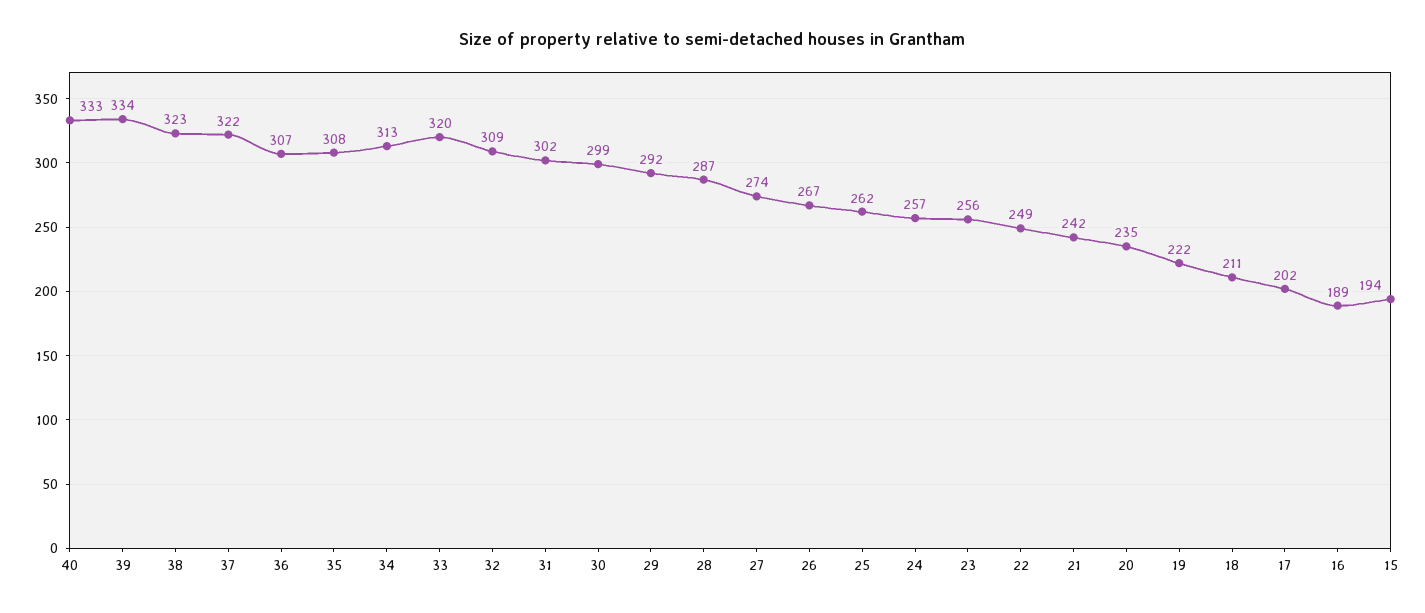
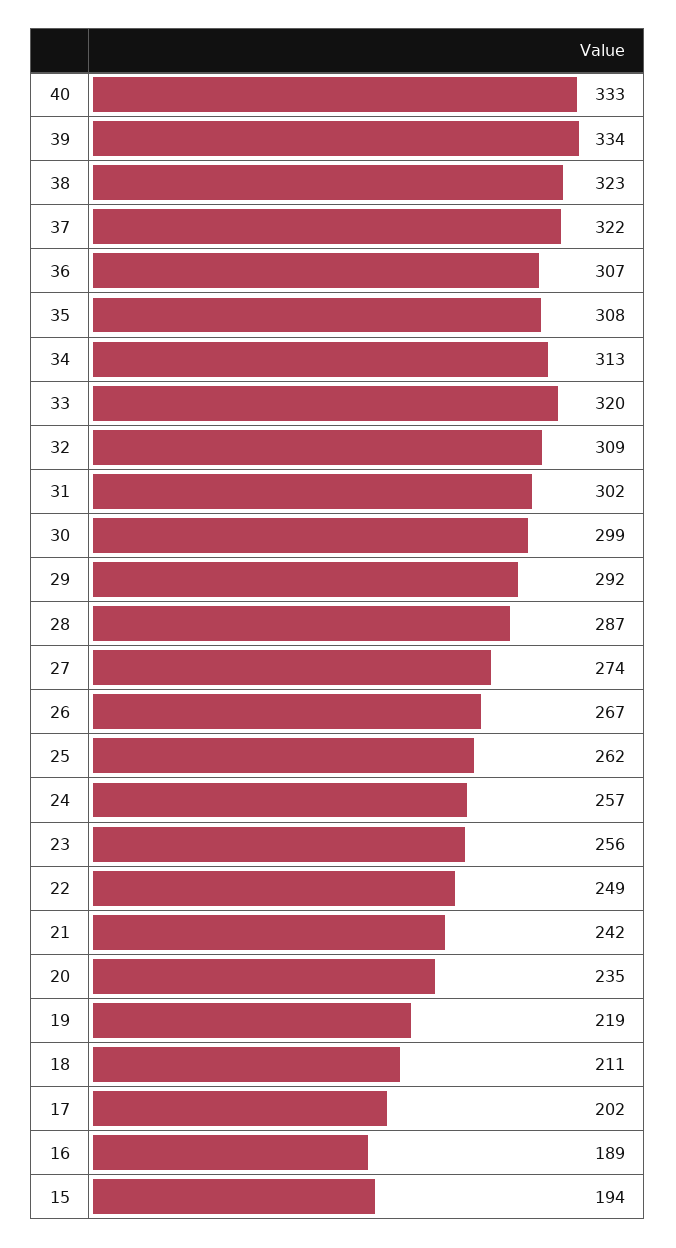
  {
    "40": 333,
    "39": 334,
    "38": 323,
    "37": 322,
    "36": 307,
    "35": 308,
    "34": 313,
    "33": 320,
    "32": 309,
    "31": 302,
    "30": 299,
    "29": 292,
    "28": 287,
    "27": 274,
    "26": 267,
    "25": 262,
    "24": 257,
    "23": 256,
    "22": 249,
    "21": 242,
    "20": 235,
-   "19": 222,
+   "19": 219,
    "18": 211,
    "17": 202,
    "16": 189,
    "15": 194
  }

